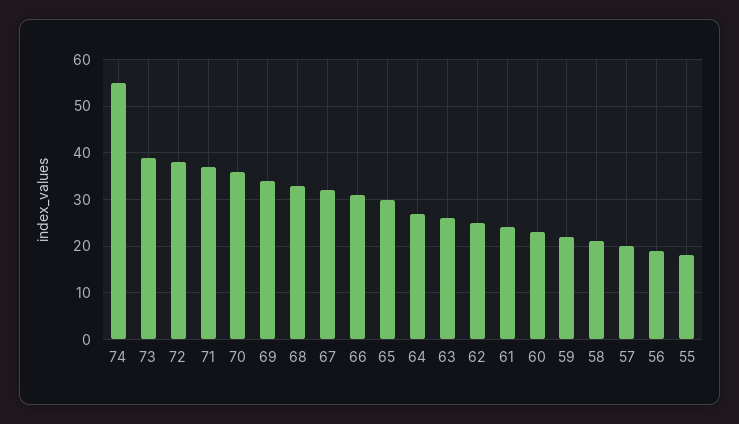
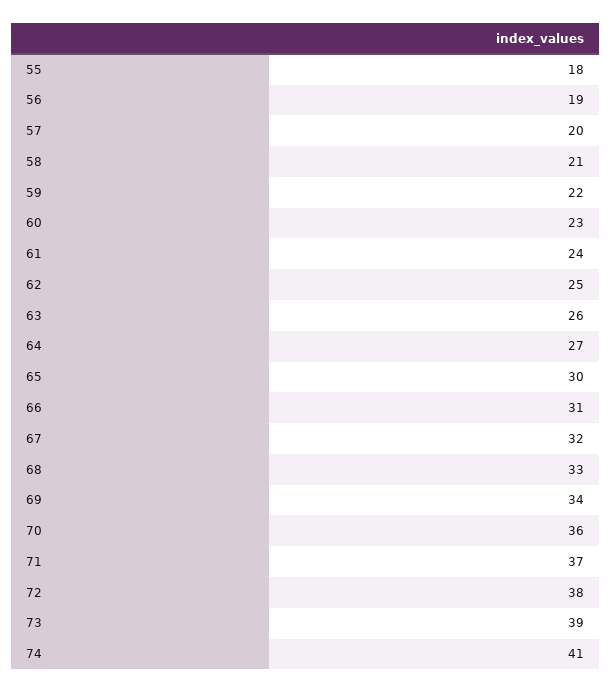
  {
-   "74": 55,
+   "74": 41,
    "73": 39,
    "72": 38,
    "71": 37,
    "70": 36,
    "69": 34,
    "68": 33,
    "67": 32,
    "66": 31,
    "65": 30,
    "64": 27,
    "63": 26,
    "62": 25,
    "61": 24,
    "60": 23,
    "59": 22,
    "58": 21,
    "57": 20,
    "56": 19,
    "55": 18
  }

